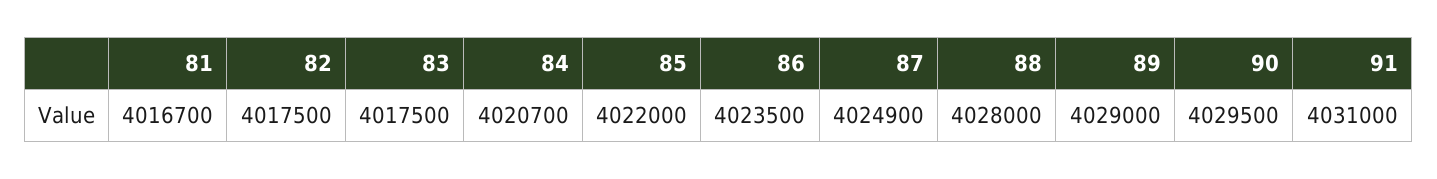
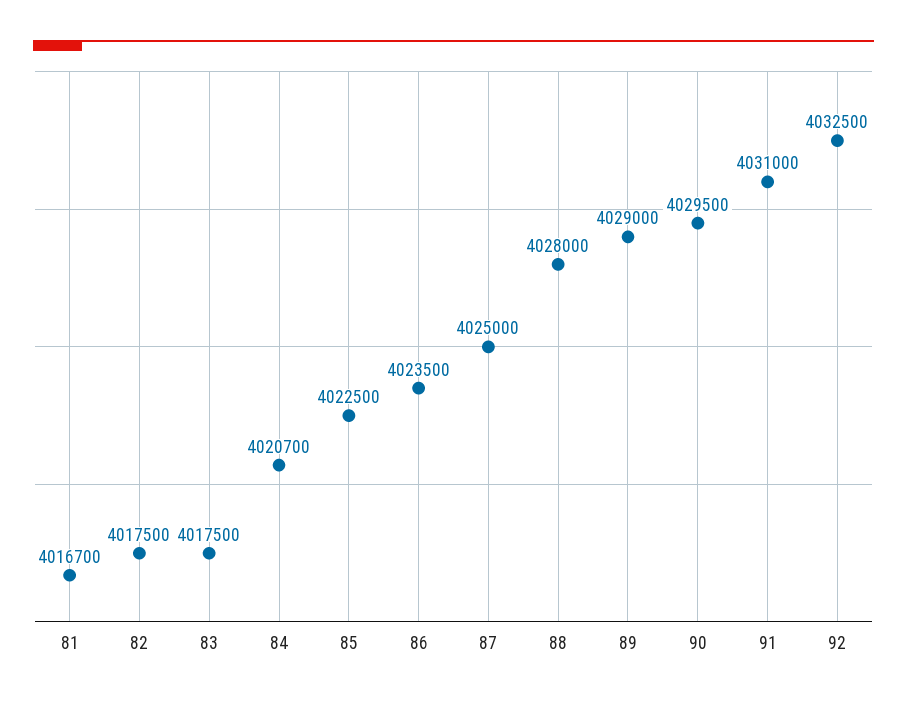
  {
    "81": 4016700,
    "82": 4017500,
    "83": 4017500,
    "84": 4020700,
-   "85": 4022000,
+   "85": 4022500,
    "86": 4023500,
-   "87": 4024900,
+   "87": 4025000,
    "88": 4028000,
    "89": 4029000,
    "90": 4029500,
-   "91": 4031000
+   "91": 4031000,
+   "92": 4032500
  }

